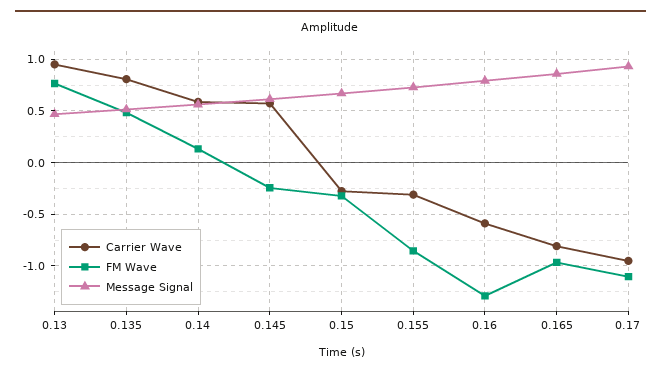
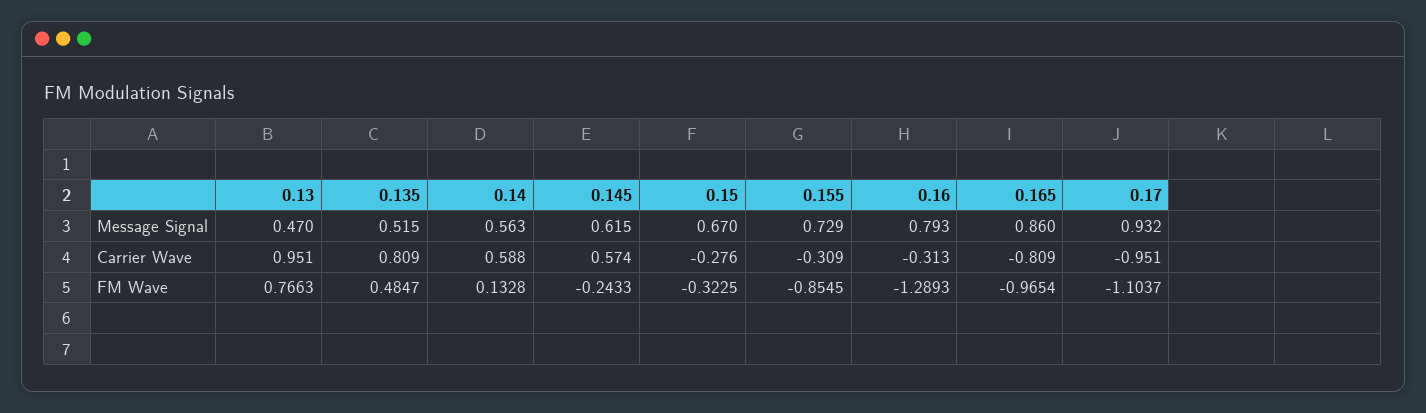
  {
    "Carrier Wave": {
      "0.13": 0.951,
      "0.135": 0.809,
      "0.14": 0.588,
      "0.145": 0.574,
      "0.15": -0.276,
      "0.155": -0.309,
-     "0.16": -0.6,
+     "0.16": -0.313,
      "0.165": -0.809,
      "0.17": -0.951
    },
    "FM Wave": {
      "0.13": 0.7663,
      "0.135": 0.4847,
      "0.14": 0.1328,
      "0.145": -0.2433,
      "0.15": -0.3225,
      "0.155": -0.8545,
      "0.16": -1.2893,
      "0.165": -0.9654,
      "0.17": -1.1037
    },
    "Message Signal": {
      "0.13": 0.47,
      "0.135": 0.515,
      "0.14": 0.563,
      "0.145": 0.615,
      "0.15": 0.67,
      "0.155": 0.729,
      "0.16": 0.793,
      "0.165": 0.86,
      "0.17": 0.932
    }
  }

